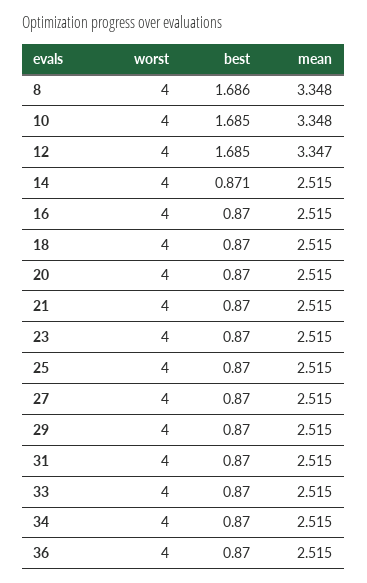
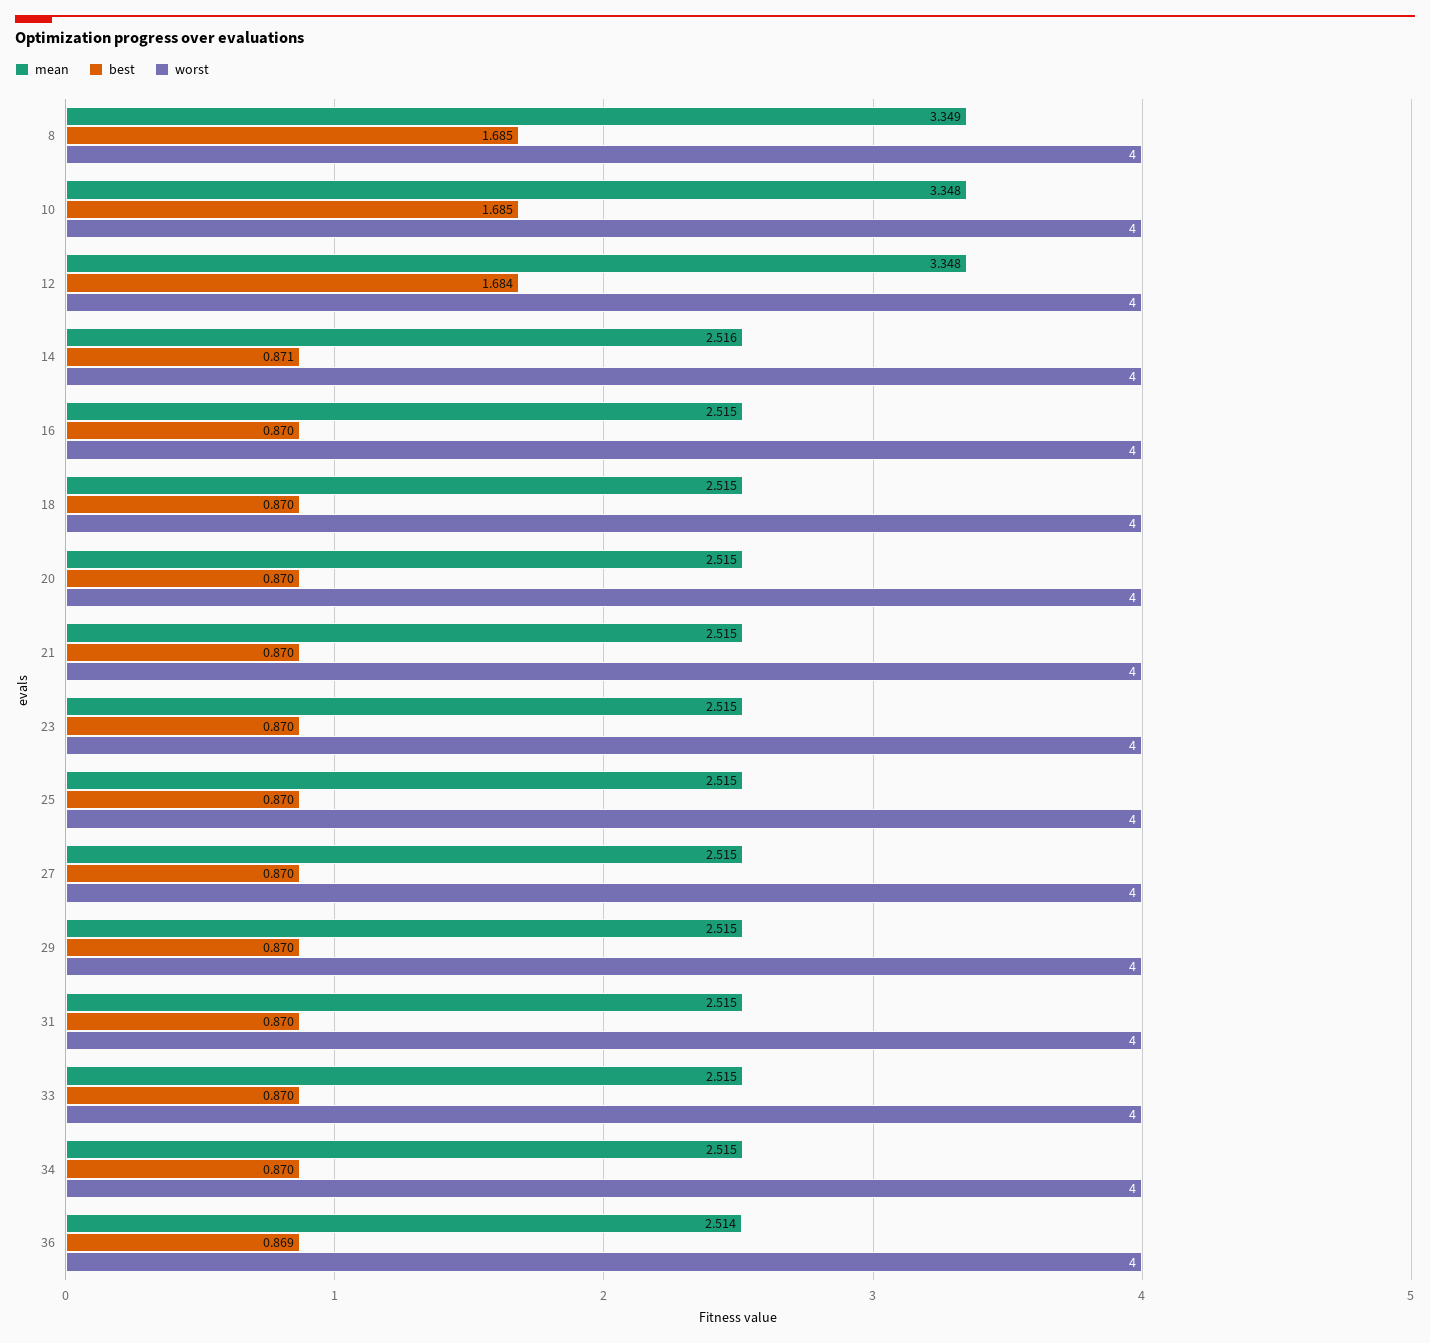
  {
    "worst": {
      "8": 4,
      "10": 4,
      "12": 4,
      "14": 4,
      "16": 4,
      "18": 4,
      "20": 4,
      "21": 4,
      "23": 4,
      "25": 4,
      "27": 4,
      "29": 4,
      "31": 4,
      "33": 4,
      "34": 4,
      "36": 4
    },
    "best": {
-     "8": 1.686,
+     "8": 1.685,
      "10": 1.685,
-     "12": 1.685,
+     "12": 1.684,
      "14": 0.871,
      "16": 0.87,
      "18": 0.87,
      "20": 0.87,
      "21": 0.87,
      "23": 0.87,
      "25": 0.87,
      "27": 0.87,
      "29": 0.87,
      "31": 0.87,
      "33": 0.87,
      "34": 0.87,
-     "36": 0.87
+     "36": 0.869
    },
    "mean": {
-     "8": 3.348,
+     "8": 3.349,
      "10": 3.348,
-     "12": 3.347,
+     "12": 3.348,
-     "14": 2.515,
+     "14": 2.516,
      "16": 2.515,
      "18": 2.515,
      "20": 2.515,
      "21": 2.515,
      "23": 2.515,
      "25": 2.515,
      "27": 2.515,
      "29": 2.515,
      "31": 2.515,
      "33": 2.515,
      "34": 2.515,
-     "36": 2.515
+     "36": 2.514
    }
  }

